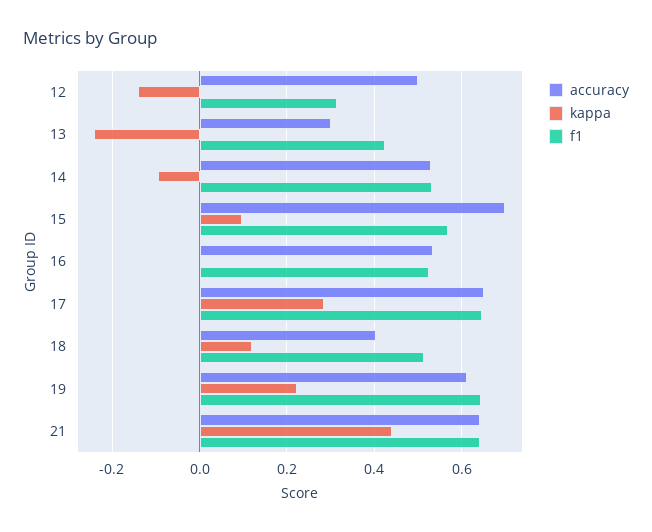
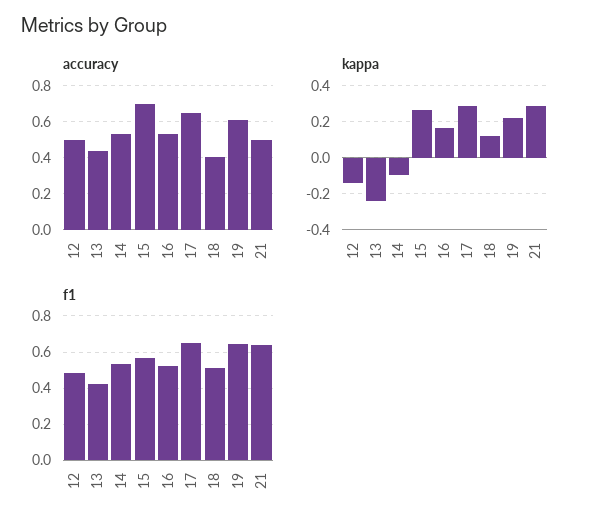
  {
    "accuracy": {
      "12": 0.5,
-     "13": 0.3,
+     "13": 0.45,
      "14": 0.52,
      "15": 0.7,
      "16": 0.54,
      "17": 0.66,
      "18": 0.4,
      "19": 0.62,
-     "21": 0.64
+     "21": 0.5
    },
    "kappa": {
      "12": -0.14,
      "13": -0.24,
      "14": -0.1,
-     "15": 0.1,
+     "15": 0.25,
-     "16": 0,
+     "16": 0.15,
      "17": 0.28,
      "18": 0.12,
      "19": 0.22,
-     "21": 0.44
+     "21": 0.3
    },
    "f1": {
-     "12": 0.32,
+     "12": 0.5,
      "13": 0.42,
      "14": 0.54,
      "15": 0.56,
      "16": 0.52,
      "17": 0.64,
      "18": 0.52,
      "19": 0.64,
      "21": 0.64
    }
  }

